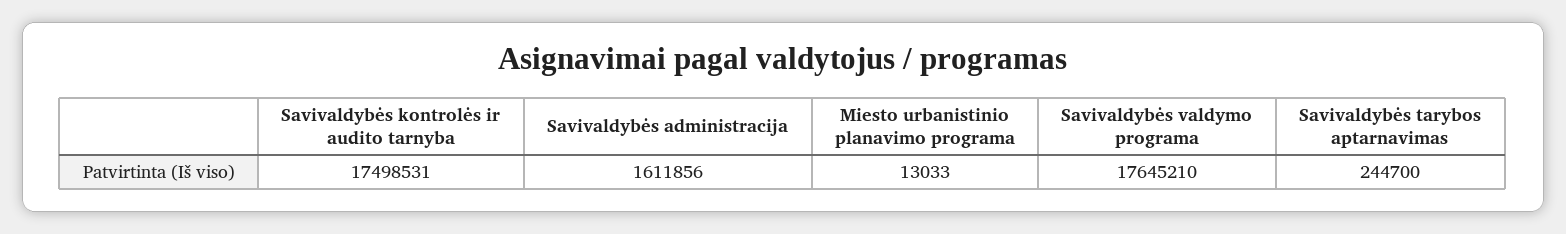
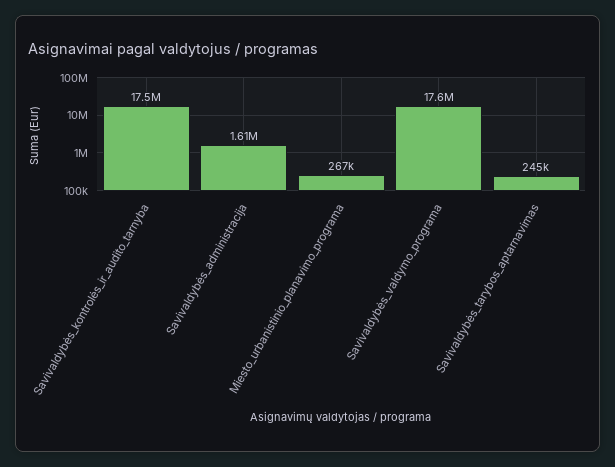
  {
    "Savivaldybės kontrolės ir audito tarnyba": 17498531,
    "Savivaldybės administracija": 1611856,
-   "Miesto urbanistinio planavimo programa": 13033,
+   "Miesto urbanistinio planavimo programa": 267000,
    "Savivaldybės valdymo programa": 17645210,
    "Savivaldybės tarybos aptarnavimas": 244700
  }

